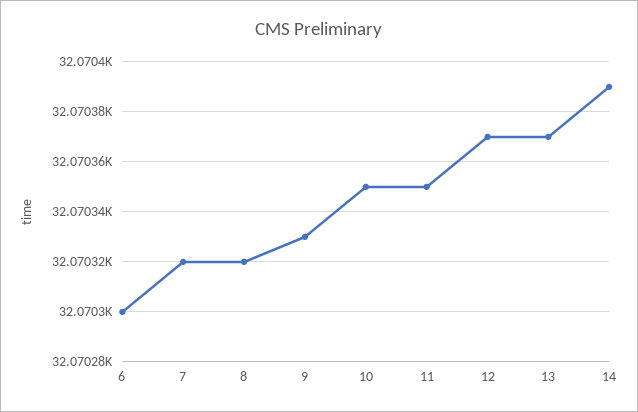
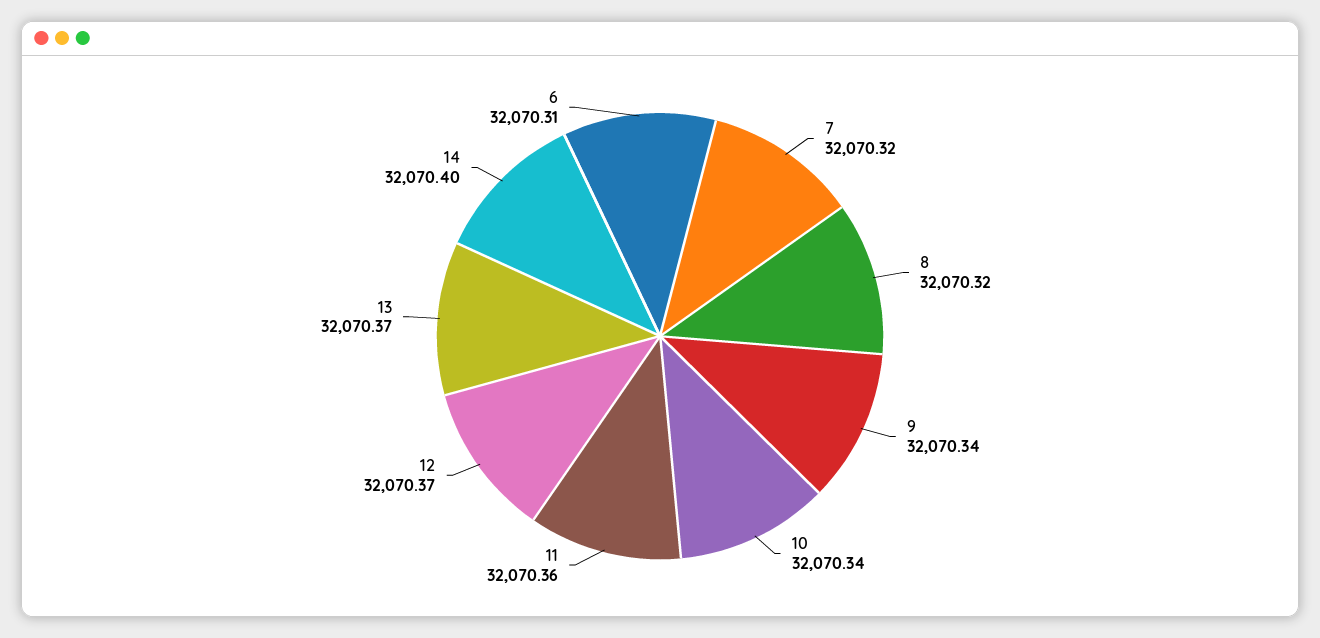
  {
-   "6": 32070.3,
+   "6": 32070.31,
    "7": 32070.32,
    "8": 32070.32,
-   "9": 32070.33,
+   "9": 32070.34,
-   "10": 32070.35,
+   "10": 32070.34,
-   "11": 32070.35,
+   "11": 32070.36,
    "12": 32070.37,
    "13": 32070.37,
-   "14": 32070.39
+   "14": 32070.4
  }

